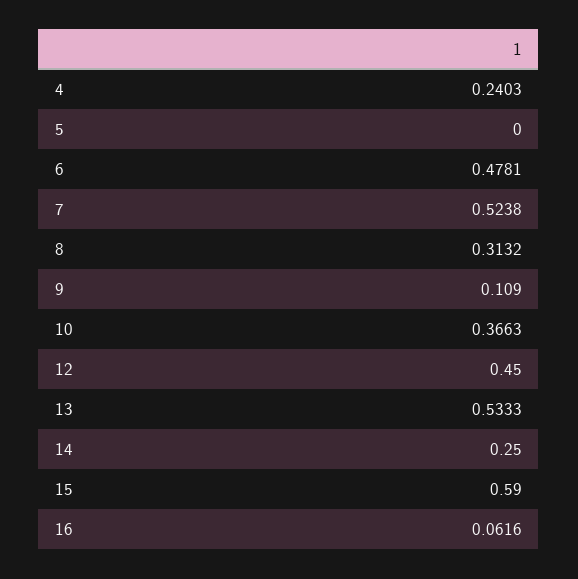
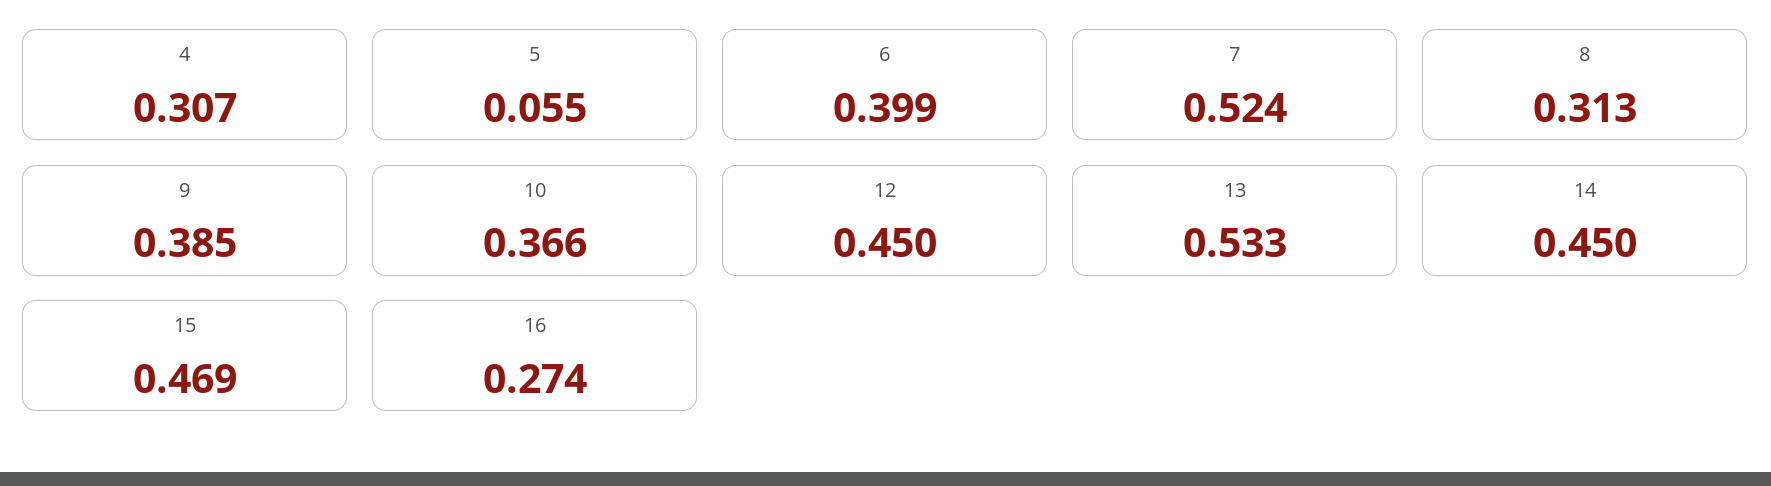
  {
-   "4": 0.2403,
+   "4": 0.307,
-   "5": 0,
+   "5": 0.055,
-   "6": 0.4781,
+   "6": 0.399,
    "7": 0.5238,
    "8": 0.3132,
-   "9": 0.109,
+   "9": 0.385,
    "10": 0.3663,
    "12": 0.45,
    "13": 0.5333,
-   "14": 0.25,
+   "14": 0.45,
-   "15": 0.59,
+   "15": 0.469,
-   "16": 0.0616
+   "16": 0.274
  }

